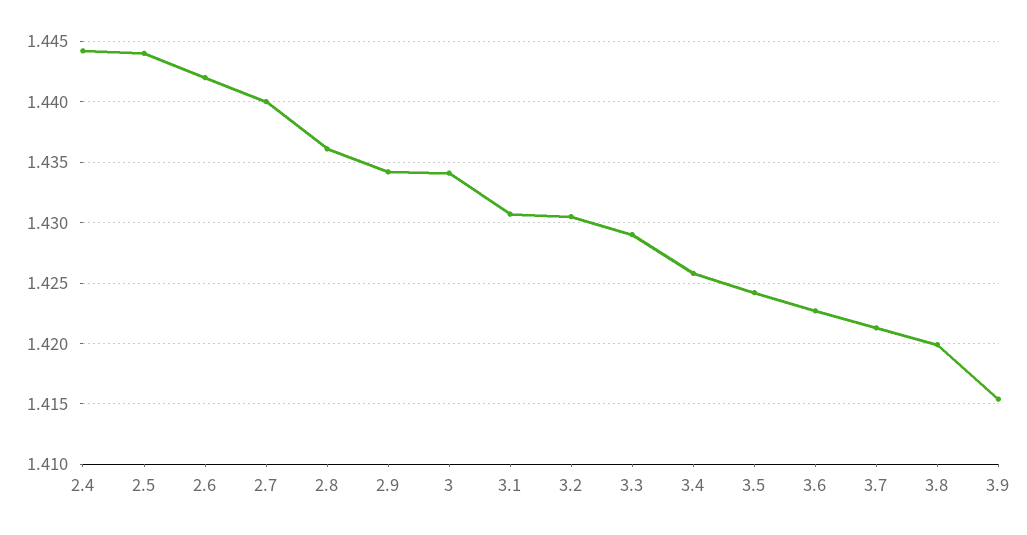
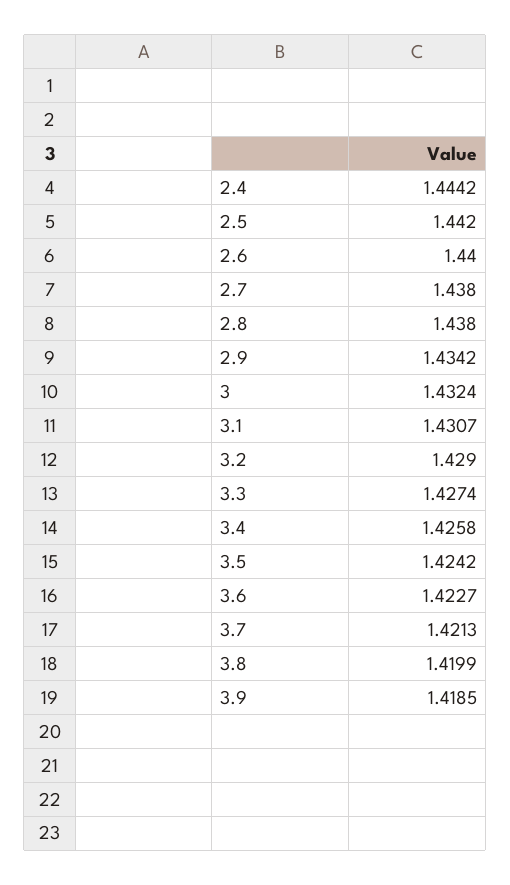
  {
    "2.4": 1.4442,
-   "2.5": 1.444,
+   "2.5": 1.442,
-   "2.6": 1.442,
+   "2.6": 1.44,
-   "2.7": 1.44,
+   "2.7": 1.438,
-   "2.8": 1.436,
+   "2.8": 1.438,
    "2.9": 1.4342,
-   "3": 1.434,
+   "3": 1.4324,
    "3.1": 1.4307,
-   "3.2": 1.4305,
+   "3.2": 1.429,
-   "3.3": 1.429,
+   "3.3": 1.4274,
    "3.4": 1.4258,
    "3.5": 1.4242,
    "3.6": 1.4227,
    "3.7": 1.4213,
    "3.8": 1.4199,
-   "3.9": 1.4155
+   "3.9": 1.4185
  }

